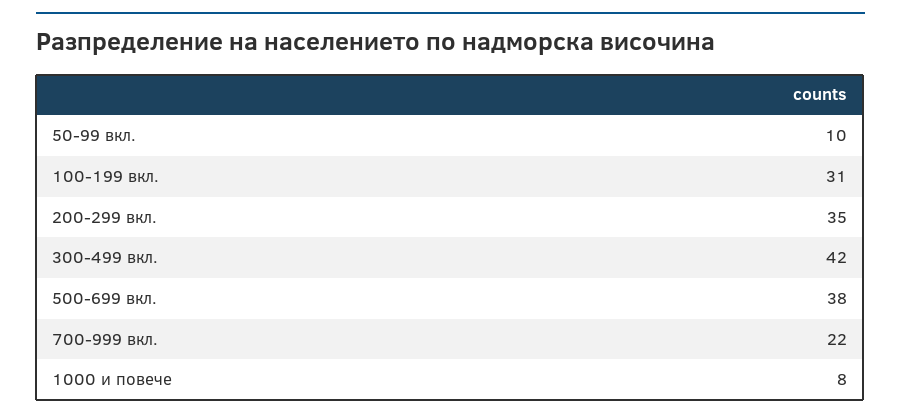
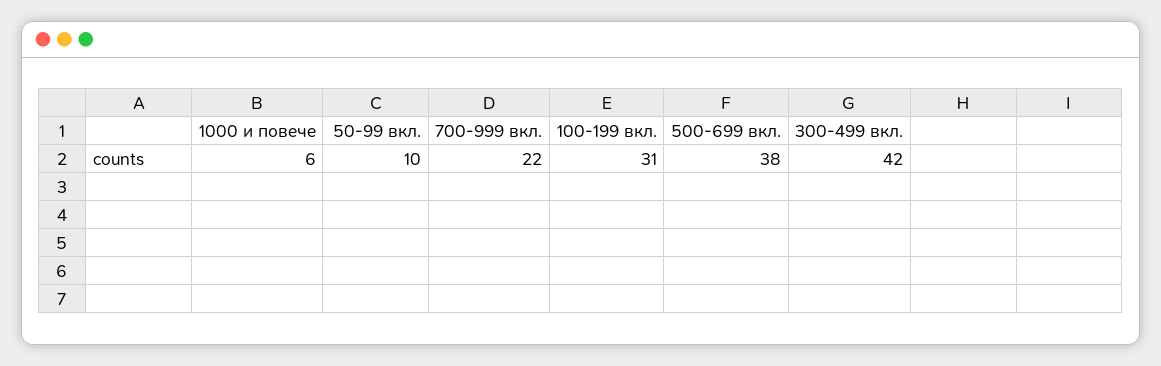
  {
    "50-99 вкл.": 10,
    "100-199 вкл.": 31,
-   "200-299 вкл.": 35,
    "300-499 вкл.": 42,
    "500-699 вкл.": 38,
    "700-999 вкл.": 22,
-   "1000 и повече": 8
+   "1000 и повече": 6
  }

